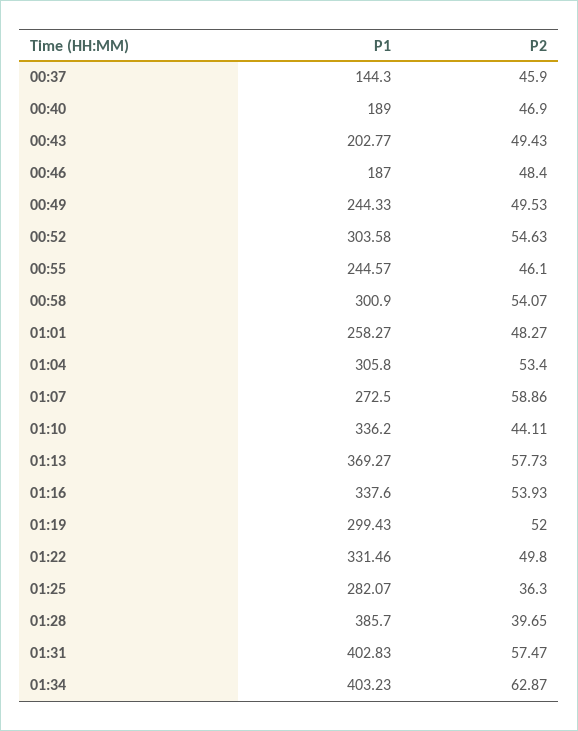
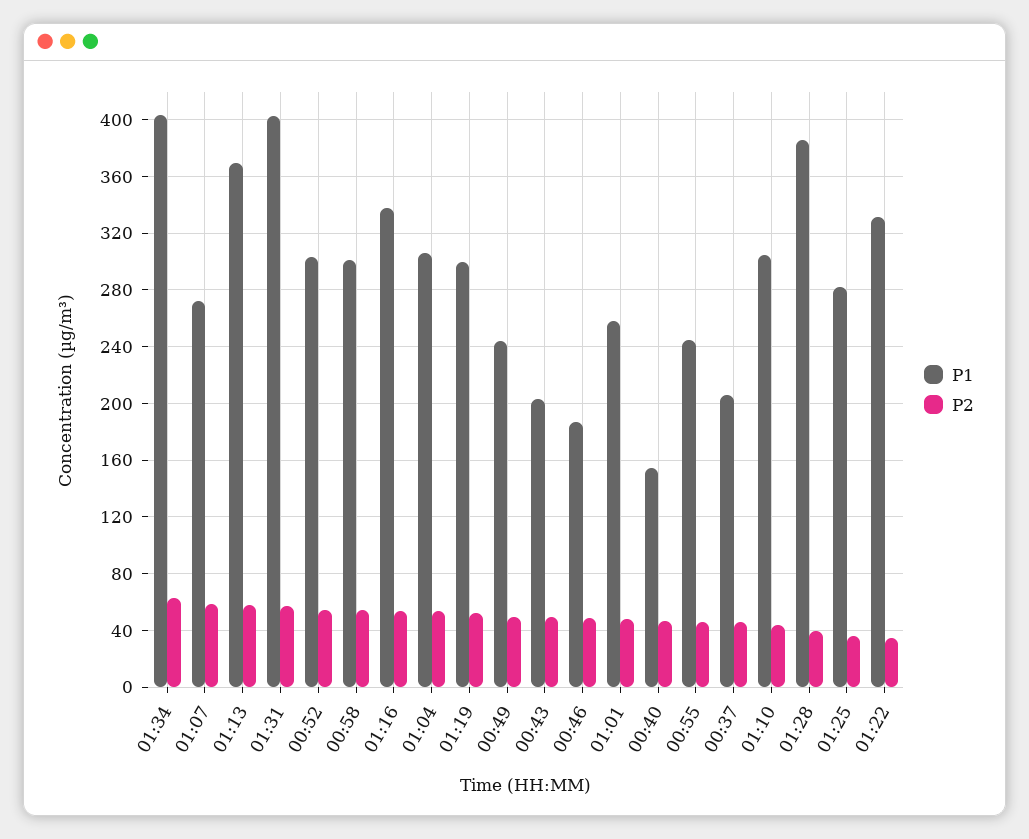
  {
    "P1": {
-     "00:37": 144.3,
+     "00:37": 205,
-     "00:40": 189,
+     "00:40": 155,
      "00:43": 202.77,
      "00:46": 187,
      "00:49": 244.33,
      "00:52": 303.58,
      "00:55": 244.57,
      "00:58": 300.9,
      "01:01": 258.27,
      "01:04": 305.8,
      "01:07": 272.5,
-     "01:10": 336.2,
+     "01:10": 305,
      "01:13": 369.27,
      "01:16": 337.6,
      "01:19": 299.43,
      "01:22": 331.46,
      "01:25": 282.07,
      "01:28": 385.7,
      "01:31": 402.83,
      "01:34": 403.23
    },
    "P2": {
      "00:37": 45.9,
      "00:40": 46.9,
      "00:43": 49.43,
      "00:46": 48.4,
      "00:49": 49.53,
      "00:52": 54.63,
      "00:55": 46.1,
      "00:58": 54.07,
      "01:01": 48.27,
      "01:04": 53.4,
      "01:07": 58.86,
      "01:10": 44.11,
      "01:13": 57.73,
      "01:16": 53.93,
      "01:19": 52,
-     "01:22": 49.8,
+     "01:22": 35,
      "01:25": 36.3,
      "01:28": 39.65,
      "01:31": 57.47,
      "01:34": 62.87
    }
  }

